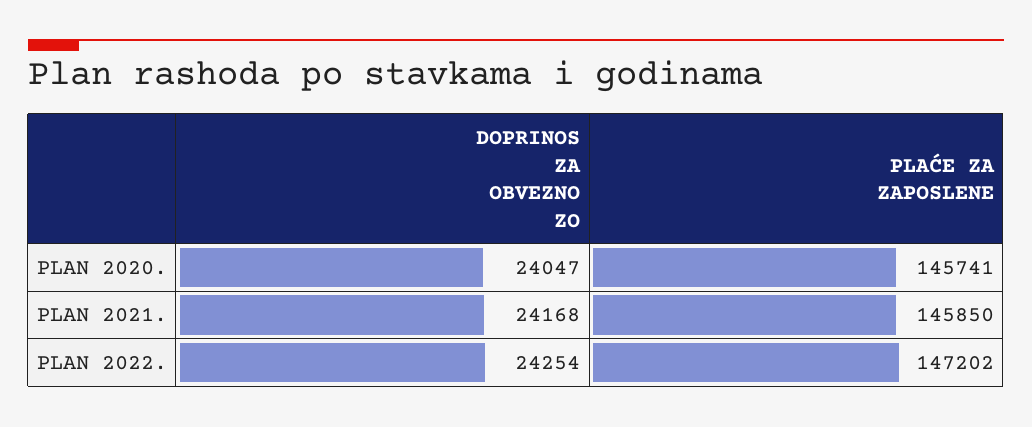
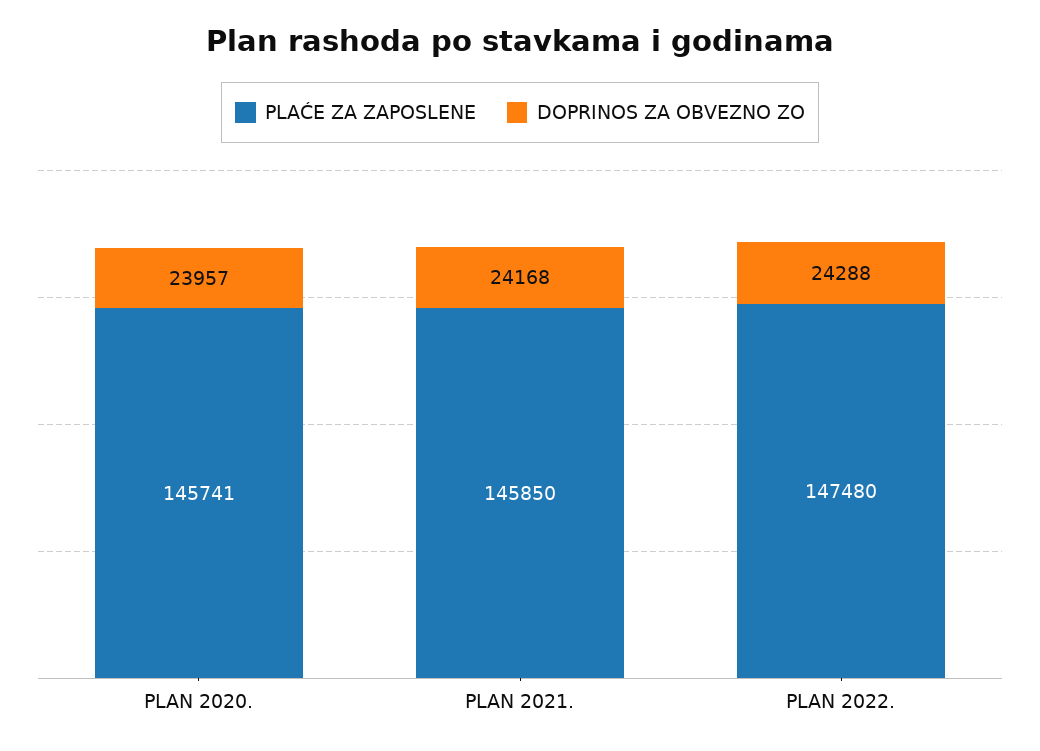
  {
    "DOPRINOS ZA OBVEZNO ZO": {
-     "PLAN 2020.": 24047,
+     "PLAN 2020.": 23957,
      "PLAN 2021.": 24168,
-     "PLAN 2022.": 24254
+     "PLAN 2022.": 24288
    },
    "PLAĆE ZA ZAPOSLENE": {
      "PLAN 2020.": 145741,
      "PLAN 2021.": 145850,
-     "PLAN 2022.": 147202
+     "PLAN 2022.": 147480
    }
  }

